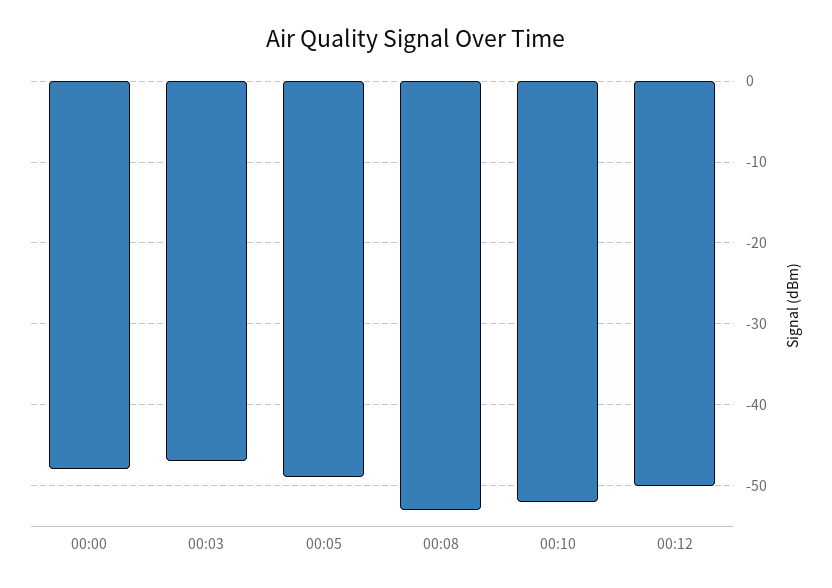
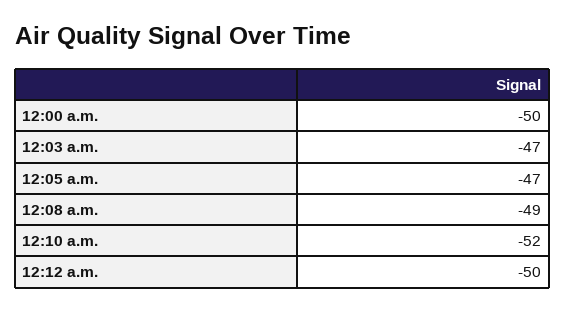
  {
-   "00:00": -48,
+   "00:00": -50,
    "00:03": -47,
-   "00:05": -49,
+   "00:05": -47,
-   "00:08": -53,
+   "00:08": -49,
    "00:10": -52,
    "00:12": -50
  }

